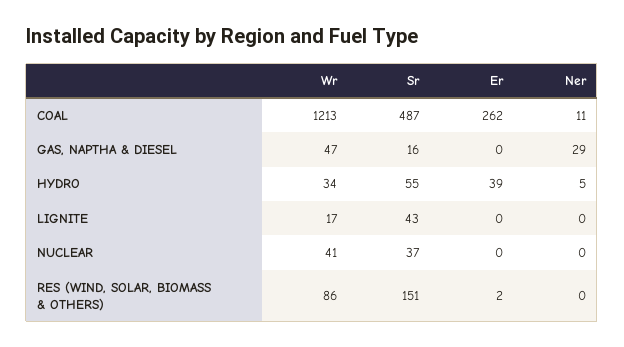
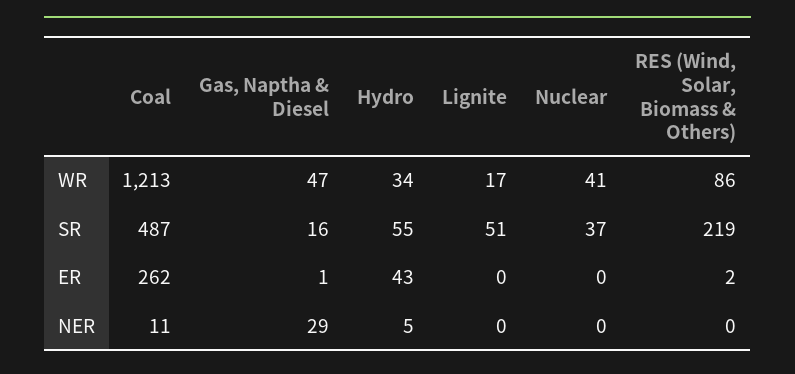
  {
    "Wr": {
      "COAL": 1213,
      "GAS, NAPTHA & DIESEL": 47,
      "HYDRO": 34,
      "LIGNITE": 17,
      "NUCLEAR": 41,
      "RES (WIND, SOLAR, BIOMASS & OTHERS)": 86
    },
    "Sr": {
      "COAL": 487,
      "GAS, NAPTHA & DIESEL": 16,
      "HYDRO": 55,
-     "LIGNITE": 43,
+     "LIGNITE": 51,
      "NUCLEAR": 37,
-     "RES (WIND, SOLAR, BIOMASS & OTHERS)": 151
+     "RES (WIND, SOLAR, BIOMASS & OTHERS)": 219
    },
    "Er": {
      "COAL": 262,
-     "GAS, NAPTHA & DIESEL": 0,
+     "GAS, NAPTHA & DIESEL": 1,
-     "HYDRO": 39,
+     "HYDRO": 43,
      "LIGNITE": 0,
      "NUCLEAR": 0,
      "RES (WIND, SOLAR, BIOMASS & OTHERS)": 2
    },
    "Ner": {
      "COAL": 11,
      "GAS, NAPTHA & DIESEL": 29,
      "HYDRO": 5,
      "LIGNITE": 0,
      "NUCLEAR": 0,
      "RES (WIND, SOLAR, BIOMASS & OTHERS)": 0
    }
  }

